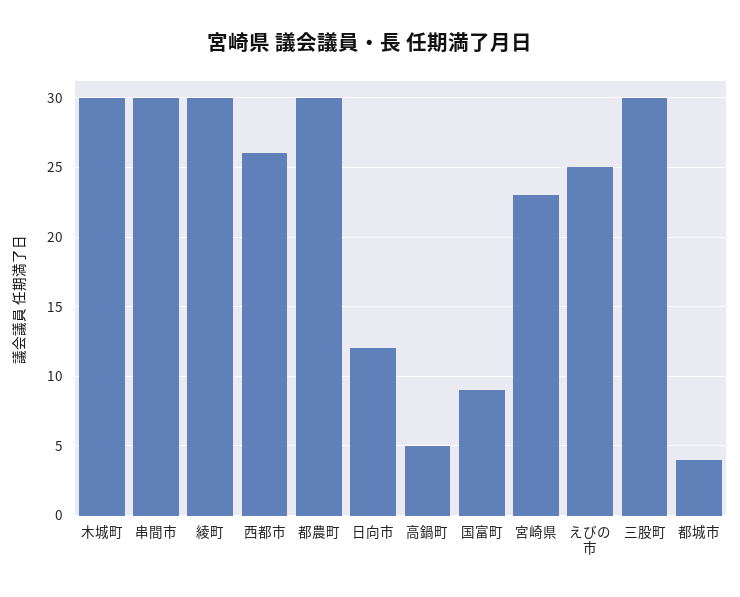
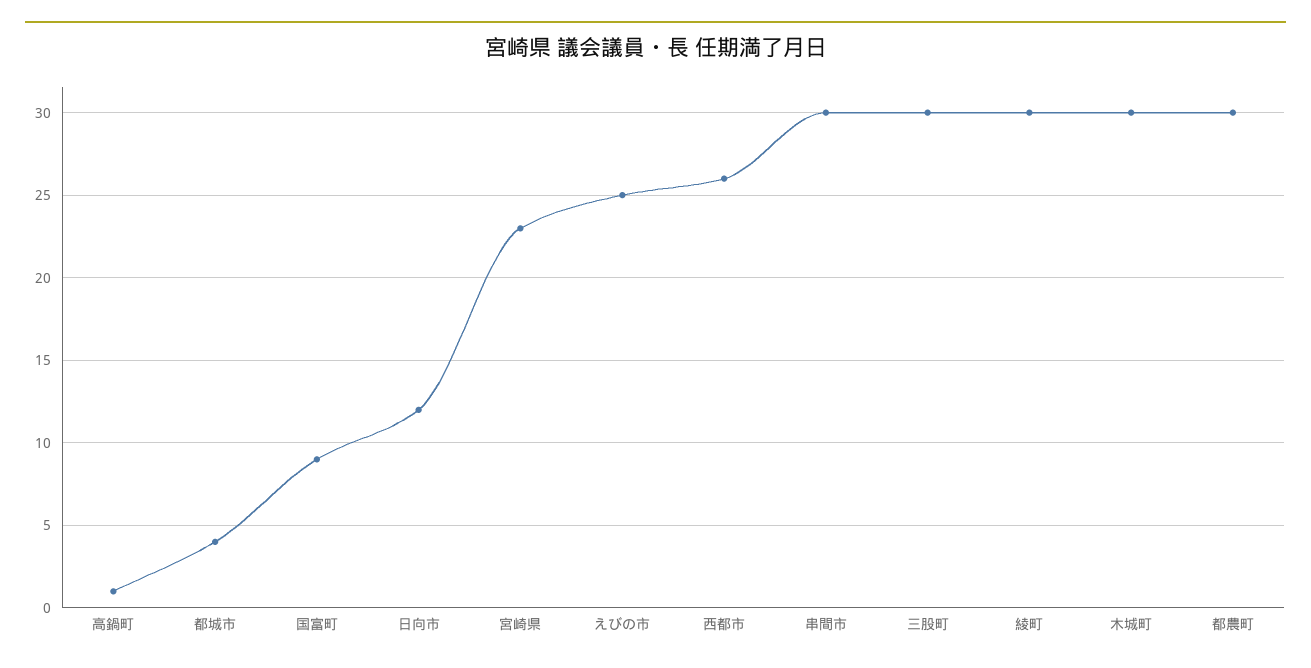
  {
    "木城町": 30,
    "串間市": 30,
    "綾町": 30,
    "西都市": 26,
    "都農町": 30,
    "日向市": 12,
-   "高鍋町": 5,
+   "高鍋町": 1,
    "国富町": 9,
    "宮崎県": 23,
    "えびの市": 25,
    "三股町": 30,
    "都城市": 4
  }

